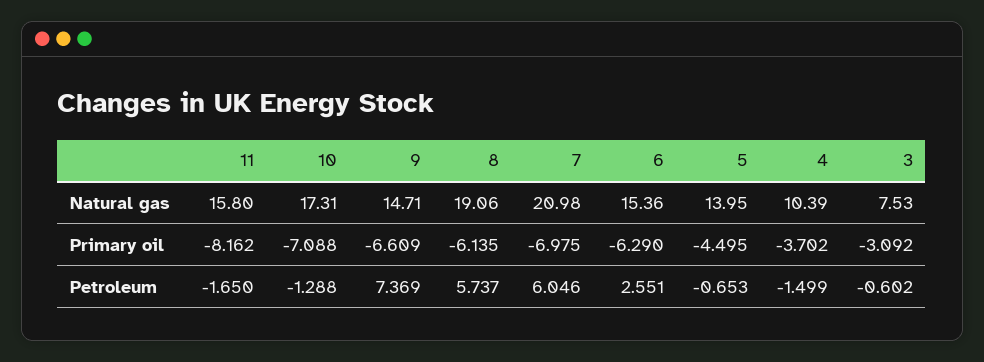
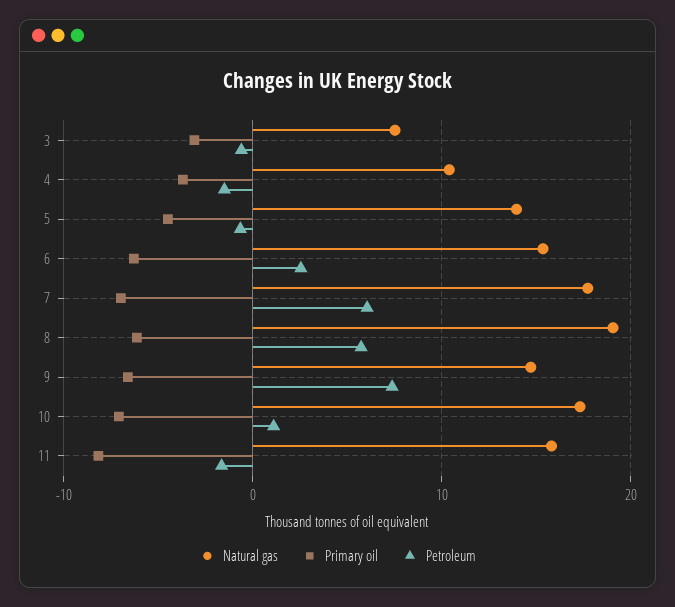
  {
    "Natural gas": {
      "11": 15.8,
      "10": 17.31,
      "9": 14.71,
      "8": 19.06,
-     "7": 20.98,
+     "7": 18,
      "6": 15.36,
      "5": 13.95,
      "4": 10.39,
      "3": 7.53
    },
    "Primary oil": {
      "11": -8.162,
      "10": -7.088,
      "9": -6.609,
      "8": -6.135,
      "7": -6.975,
      "6": -6.29,
      "5": -4.495,
      "4": -3.702,
      "3": -3.092
    },
    "Petroleum": {
      "11": -1.65,
-     "10": -1.288,
+     "10": 1,
      "9": 7.369,
      "8": 5.737,
      "7": 6.046,
      "6": 2.551,
      "5": -0.653,
      "4": -1.499,
      "3": -0.602
    }
  }

